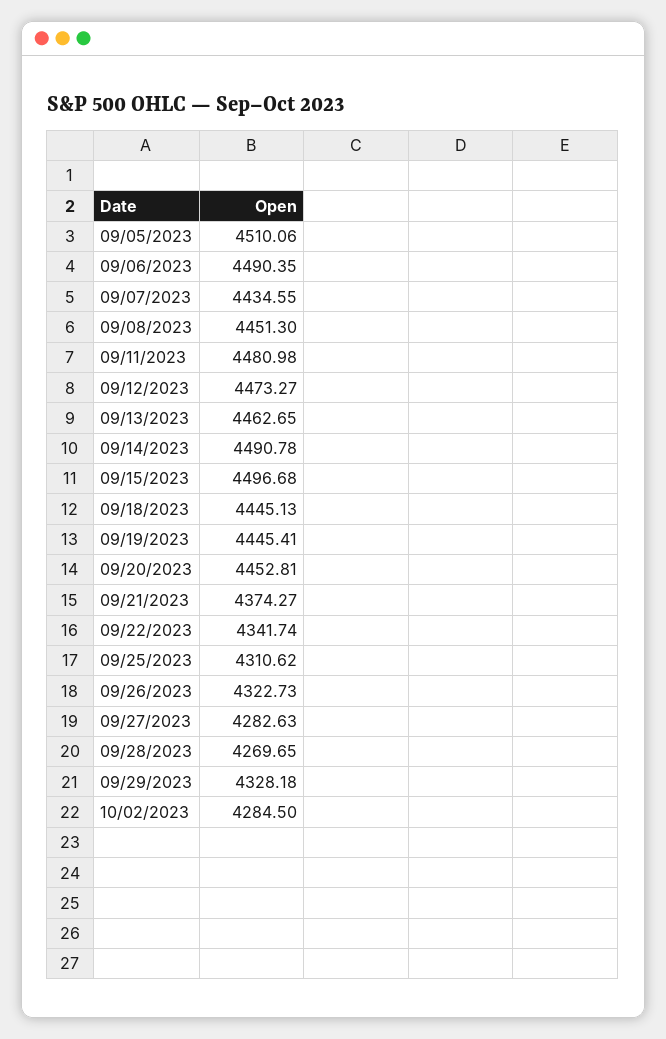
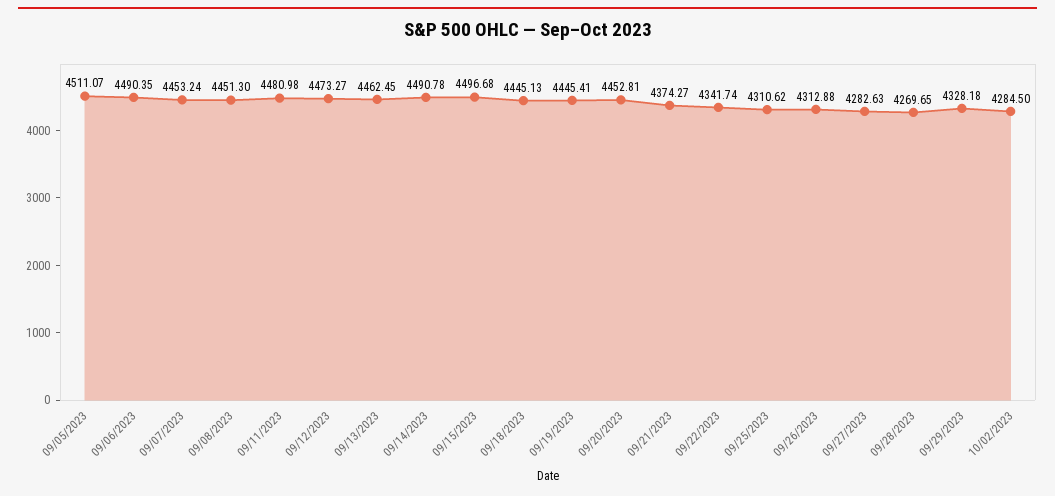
  {
-   "09/05/2023": 4510.06,
+   "09/05/2023": 4511.07,
    "09/06/2023": 4490.35,
-   "09/07/2023": 4434.55,
+   "09/07/2023": 4453.24,
    "09/08/2023": 4451.3,
    "09/11/2023": 4480.98,
    "09/12/2023": 4473.27,
-   "09/13/2023": 4462.65,
+   "09/13/2023": 4462.45,
    "09/14/2023": 4490.78,
    "09/15/2023": 4496.68,
    "09/18/2023": 4445.13,
    "09/19/2023": 4445.41,
    "09/20/2023": 4452.81,
    "09/21/2023": 4374.27,
    "09/22/2023": 4341.74,
    "09/25/2023": 4310.62,
-   "09/26/2023": 4322.73,
+   "09/26/2023": 4312.88,
    "09/27/2023": 4282.63,
    "09/28/2023": 4269.65,
    "09/29/2023": 4328.18,
    "10/02/2023": 4284.5
  }

